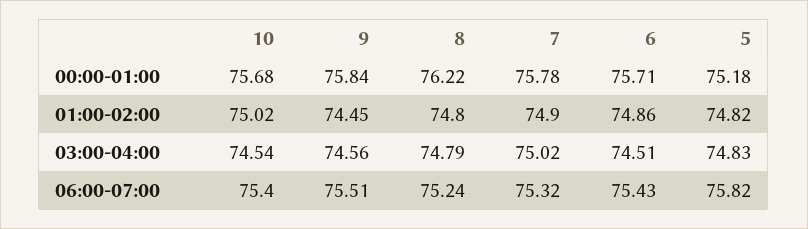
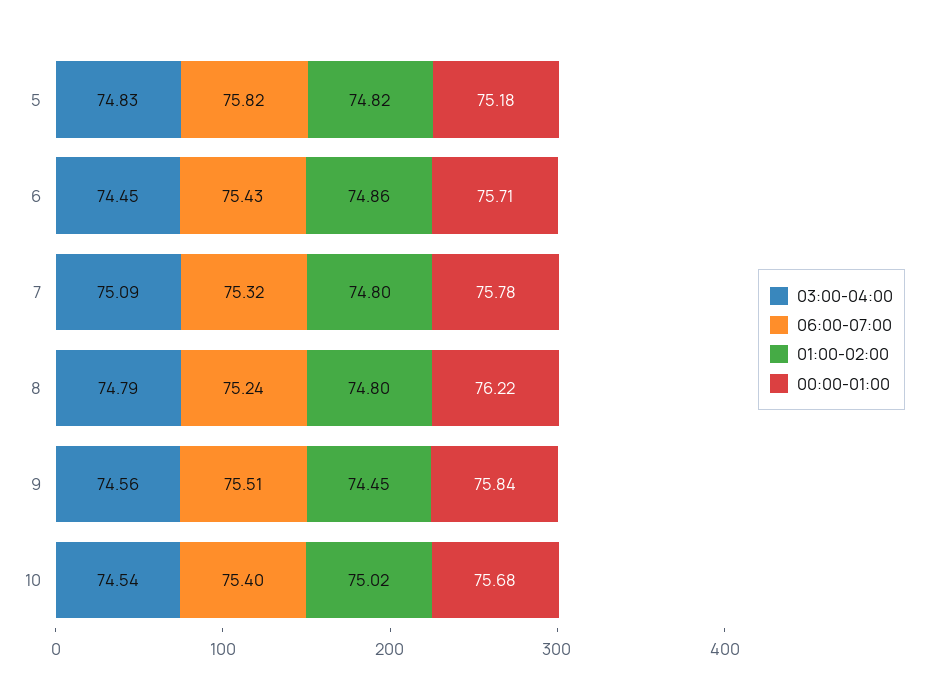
  {
    "00:00-01:00": {
      "10": 75.68,
      "9": 75.84,
      "8": 76.22,
      "7": 75.78,
      "6": 75.71,
      "5": 75.18
    },
    "01:00-02:00": {
      "10": 75.02,
      "9": 74.45,
      "8": 74.8,
-     "7": 74.9,
+     "7": 74.8,
      "6": 74.86,
      "5": 74.82
    },
    "03:00-04:00": {
      "10": 74.54,
      "9": 74.56,
      "8": 74.79,
-     "7": 75.02,
+     "7": 75.09,
-     "6": 74.51,
+     "6": 74.45,
      "5": 74.83
    },
    "06:00-07:00": {
      "10": 75.4,
      "9": 75.51,
      "8": 75.24,
      "7": 75.32,
      "6": 75.43,
      "5": 75.82
    }
  }

